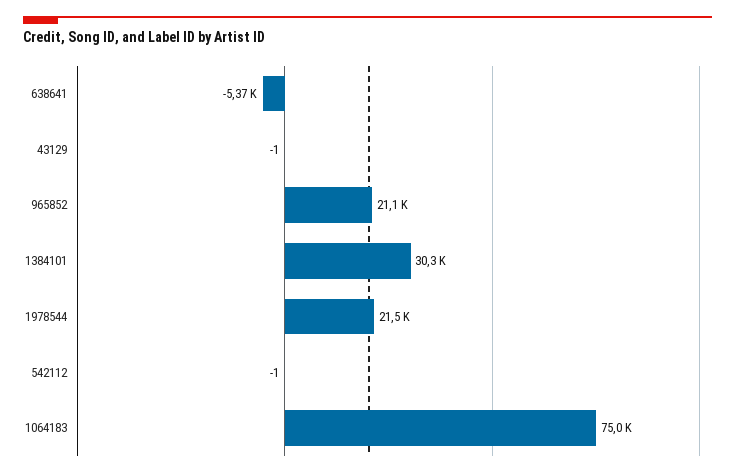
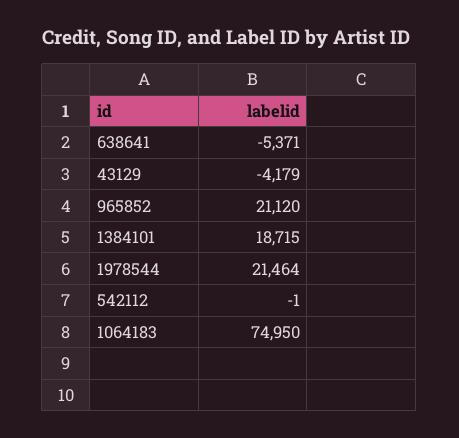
  {
    "638641": -5371,
-   "43129": -1,
+   "43129": -4179,
    "965852": 21120,
-   "1384101": 30300,
+   "1384101": 18715,
    "1978544": 21464,
    "542112": -1,
    "1064183": 74950
  }

